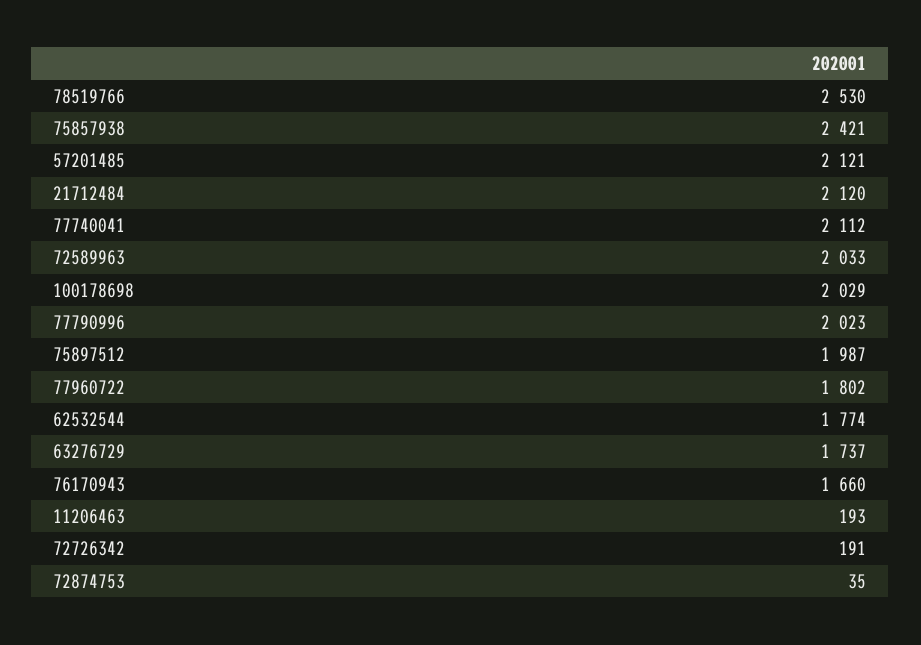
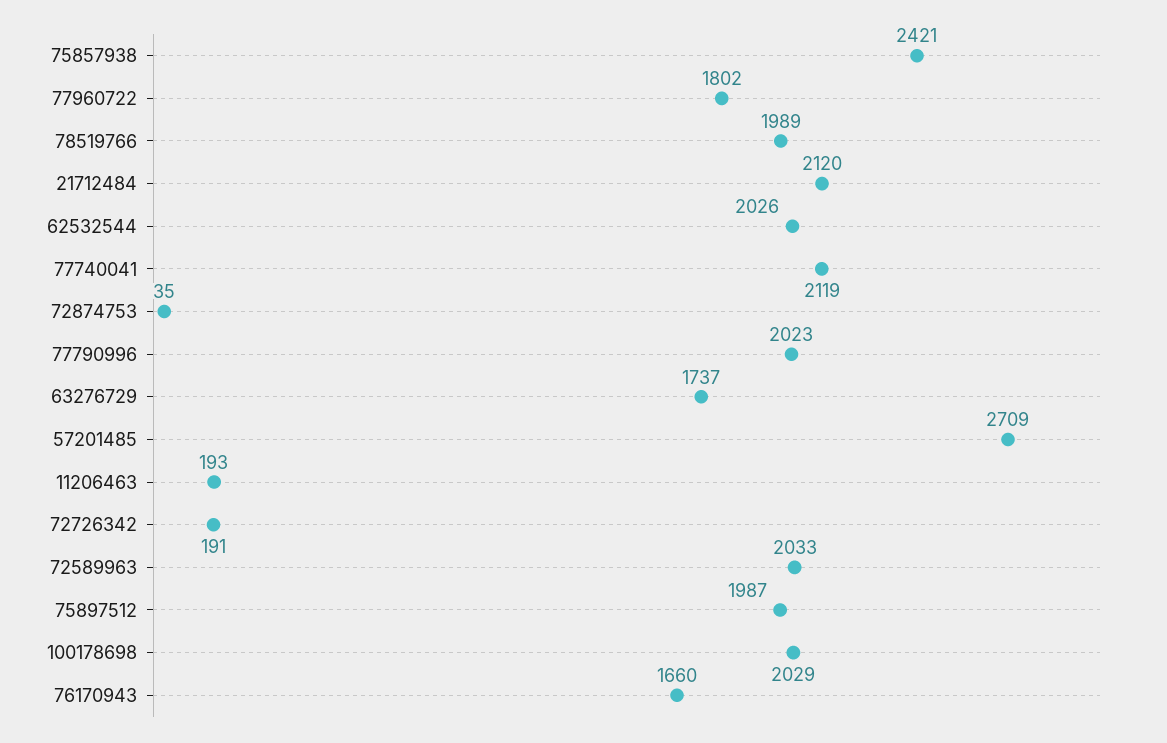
  {
-   "78519766": 2530,
+   "78519766": 1989,
    "75857938": 2421,
-   "57201485": 2121,
+   "57201485": 2709,
    "21712484": 2120,
-   "77740041": 2112,
+   "77740041": 2119,
    "72589963": 2033,
    "100178698": 2029,
    "77790996": 2023,
    "75897512": 1987,
    "77960722": 1802,
-   "62532544": 1774,
+   "62532544": 2026,
    "63276729": 1737,
    "76170943": 1660,
    "11206463": 193,
    "72726342": 191,
    "72874753": 35
  }

